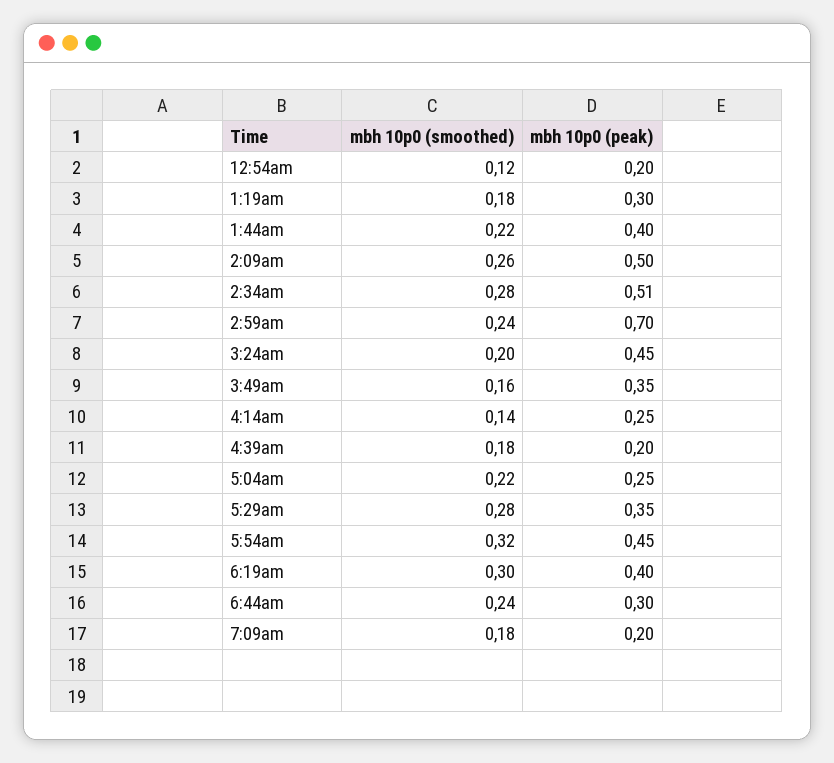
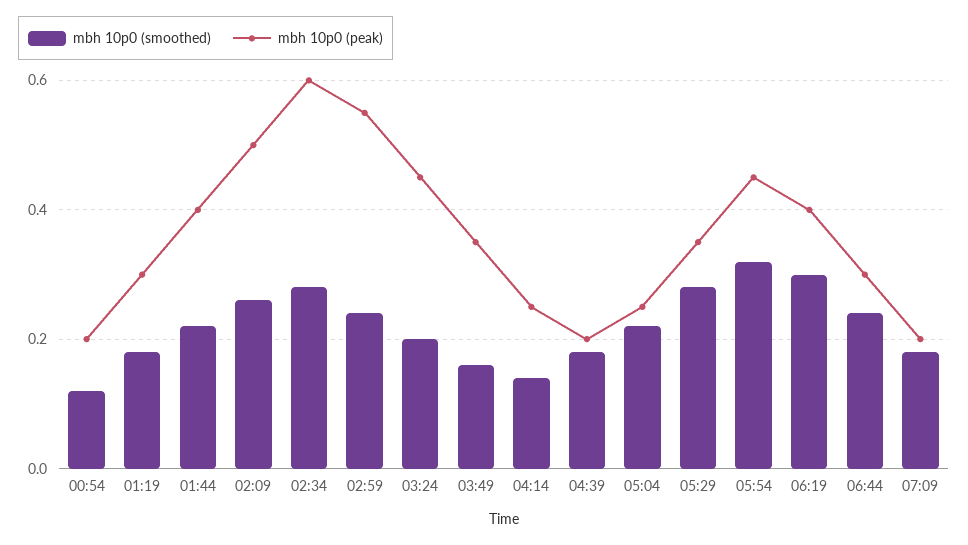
  {
    "mbh 10p0 (smoothed)": {
      "12:54am": 0.12,
      "1:19am": 0.18,
      "1:44am": 0.22,
      "2:09am": 0.26,
      "2:34am": 0.28,
      "2:59am": 0.24,
      "3:24am": 0.2,
      "3:49am": 0.16,
      "4:14am": 0.14,
      "4:39am": 0.18,
      "5:04am": 0.22,
      "5:29am": 0.28,
      "5:54am": 0.32,
      "6:19am": 0.3,
      "6:44am": 0.24,
      "7:09am": 0.18
    },
    "mbh 10p0 (peak)": {
      "12:54am": 0.2,
      "1:19am": 0.3,
      "1:44am": 0.4,
      "2:09am": 0.5,
-     "2:34am": 0.51,
+     "2:34am": 0.6,
-     "2:59am": 0.7,
+     "2:59am": 0.55,
      "3:24am": 0.45,
      "3:49am": 0.35,
      "4:14am": 0.25,
      "4:39am": 0.2,
      "5:04am": 0.25,
      "5:29am": 0.35,
      "5:54am": 0.45,
      "6:19am": 0.4,
      "6:44am": 0.3,
      "7:09am": 0.2
    }
  }

